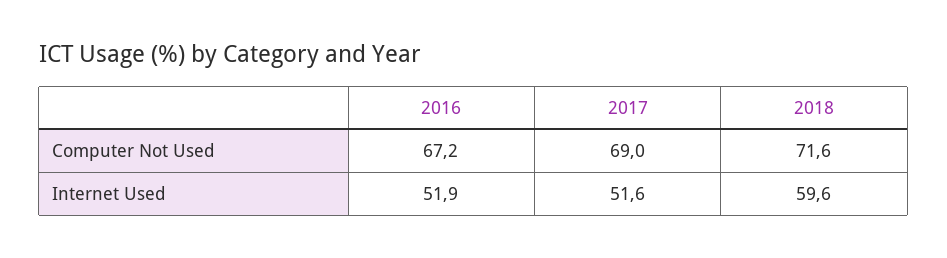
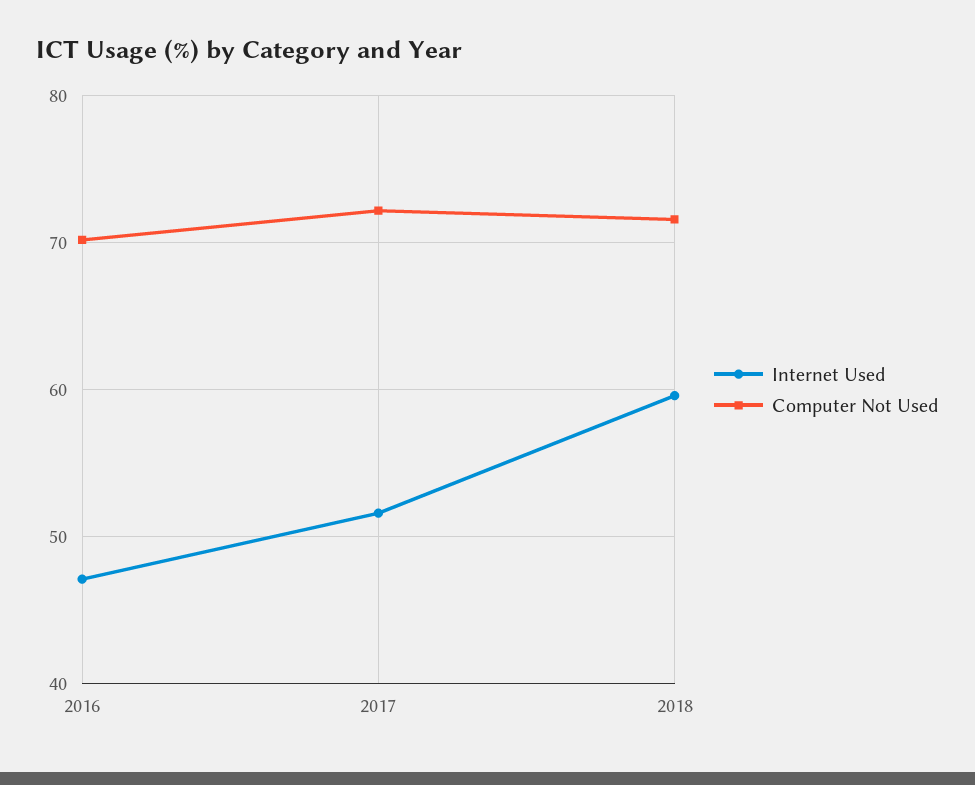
  {
    "Computer Not Used": {
-     "2016": 67.2,
+     "2016": 70,
-     "2017": 69,
+     "2017": 72,
      "2018": 71.6
    },
    "Internet Used": {
-     "2016": 51.9,
+     "2016": 47,
      "2017": 51.6,
      "2018": 59.6
    }
  }

